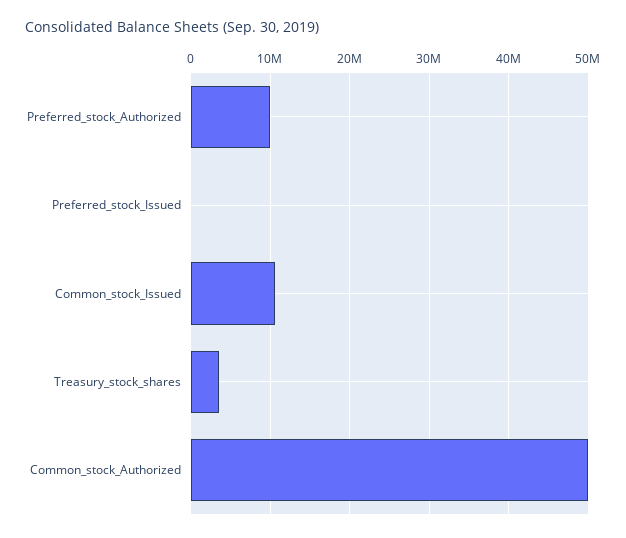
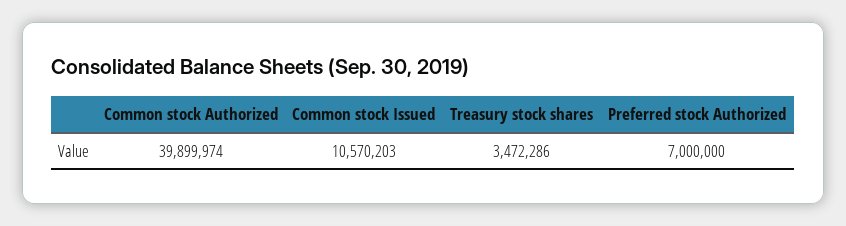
  {
-   "Preferred_stock_Authorized": 10000000,
+   "Preferred_stock_Authorized": 7000000,
-   "Preferred_stock_Issued": 0,
    "Common_stock_Issued": 10570203,
    "Treasury_stock_shares": 3472286,
-   "Common_stock_Authorized": 50000000
+   "Common_stock_Authorized": 39899974
  }

